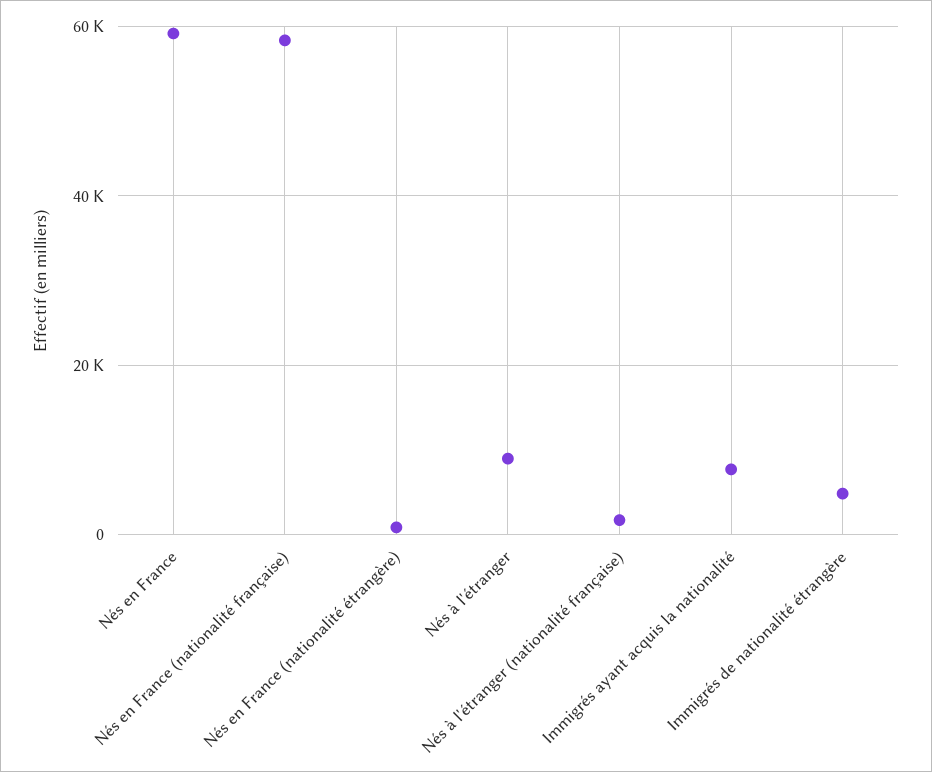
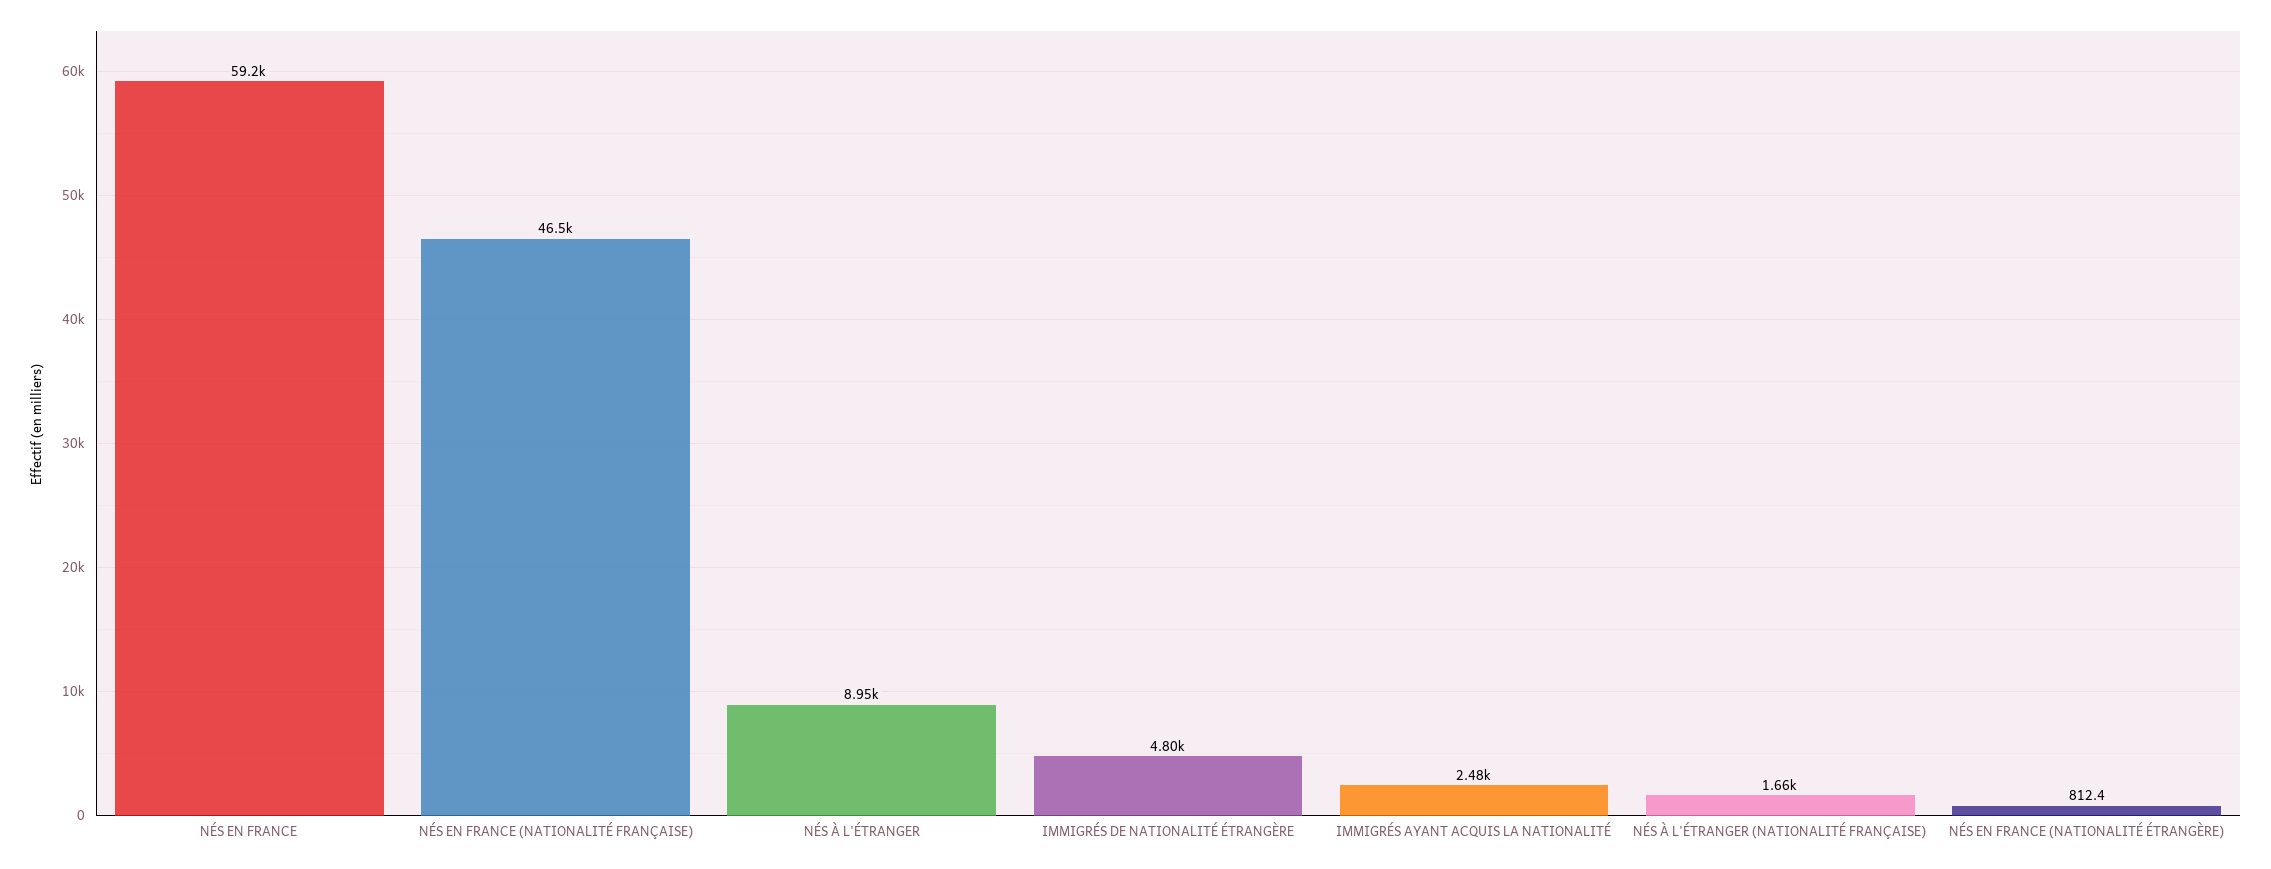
  {
    "Nés en France": 59200,
-   "Nés en France (nationalité française)": 58000,
+   "Nés en France (nationalité française)": 46500,
    "Nés en France (nationalité étrangère)": 812.4,
    "Nés à l'étranger": 8950,
    "Nés à l'étranger (nationalité française)": 1660,
-   "Immigrés ayant acquis la nationalité": 8000,
+   "Immigrés ayant acquis la nationalité": 2480,
    "Immigrés de nationalité étrangère": 4800
  }

